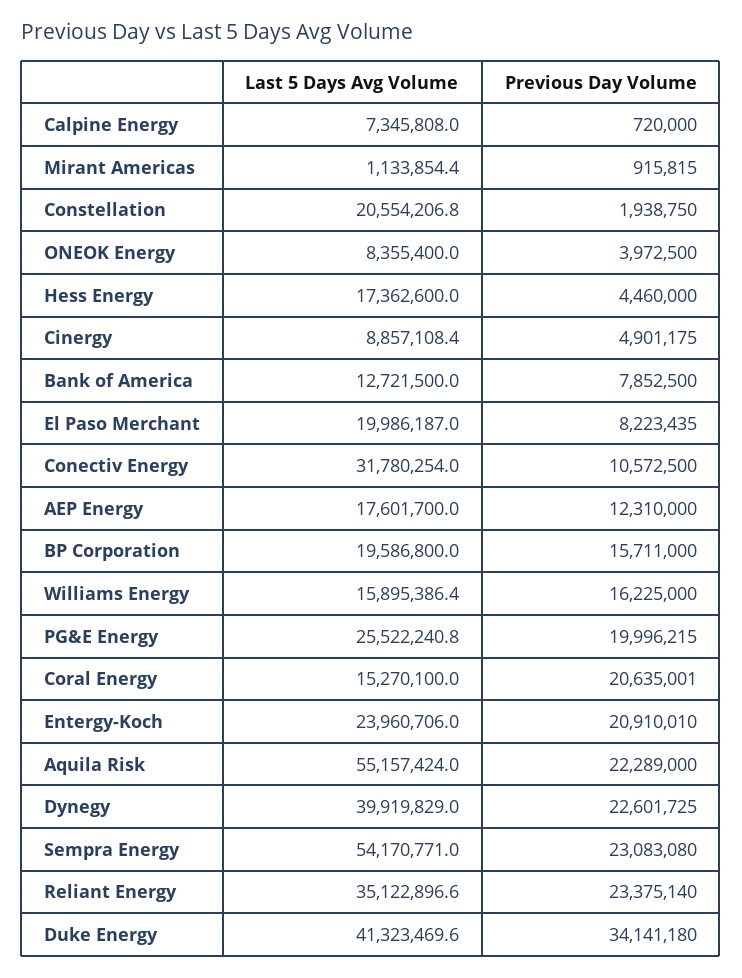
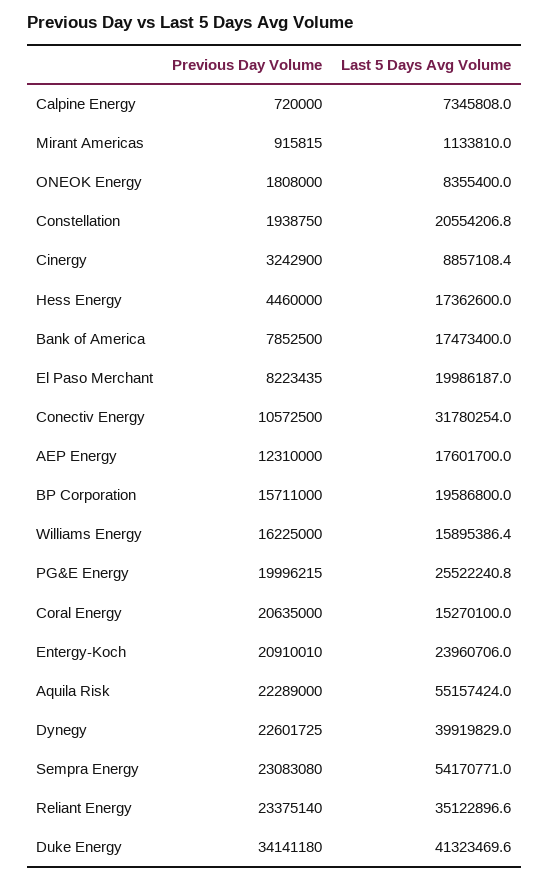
  {
    "Last 5 Days Avg Volume": {
      "Calpine Energy": 7345808,
-     "Mirant Americas": 1133854.4,
+     "Mirant Americas": 1133810,
      "Constellation": 20554206.8,
      "ONEOK Energy": 8355400,
      "Hess Energy": 17362600,
      "Cinergy": 8857108.4,
-     "Bank of America": 12721500,
+     "Bank of America": 17473400,
      "El Paso Merchant": 19986187,
      "Conectiv Energy": 31780254,
      "AEP Energy": 17601700,
      "BP Corporation": 19586800,
      "Williams Energy": 15895386.4,
      "PG&E Energy": 25522240.8,
      "Coral Energy": 15270100,
      "Entergy-Koch": 23960706,
      "Aquila Risk": 55157424,
      "Dynegy": 39919829,
      "Sempra Energy": 54170771,
      "Reliant Energy": 35122896.6,
      "Duke Energy": 41323469.6
    },
    "Previous Day Volume": {
      "Calpine Energy": 720000,
      "Mirant Americas": 915815,
      "Constellation": 1938750,
-     "ONEOK Energy": 3972500,
+     "ONEOK Energy": 1808000,
      "Hess Energy": 4460000,
-     "Cinergy": 4901175,
+     "Cinergy": 3242900,
      "Bank of America": 7852500,
      "El Paso Merchant": 8223435,
      "Conectiv Energy": 10572500,
      "AEP Energy": 12310000,
      "BP Corporation": 15711000,
      "Williams Energy": 16225000,
      "PG&E Energy": 19996215,
-     "Coral Energy": 20635001,
+     "Coral Energy": 20635000,
      "Entergy-Koch": 20910010,
      "Aquila Risk": 22289000,
      "Dynegy": 22601725,
      "Sempra Energy": 23083080,
      "Reliant Energy": 23375140,
      "Duke Energy": 34141180
    }
  }

